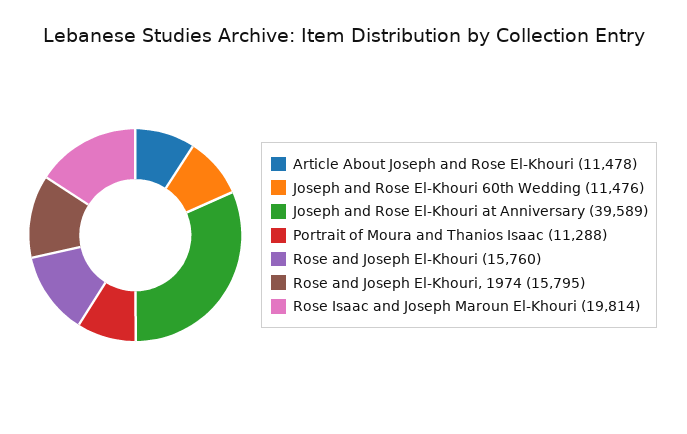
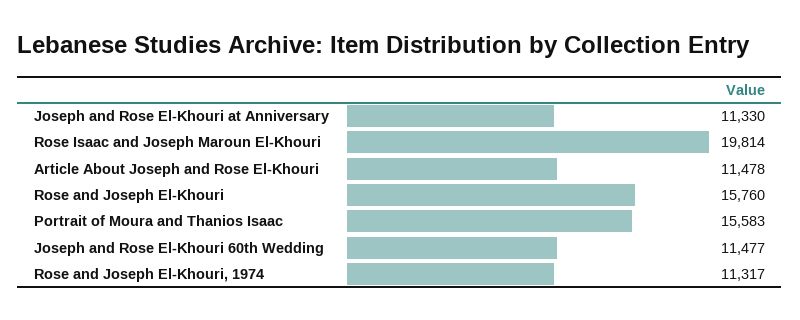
  {
    "Article About Joseph and Rose El-Khouri": 11478,
-   "Joseph and Rose El-Khouri 60th Wedding": 11476,
+   "Joseph and Rose El-Khouri 60th Wedding": 11477,
-   "Joseph and Rose El-Khouri at Anniversary": 39589,
+   "Joseph and Rose El-Khouri at Anniversary": 11330,
-   "Portrait of Moura and Thanios Isaac": 11288,
+   "Portrait of Moura and Thanios Isaac": 15583,
    "Rose and Joseph El-Khouri": 15760,
-   "Rose and Joseph El-Khouri, 1974": 15795,
+   "Rose and Joseph El-Khouri, 1974": 11317,
    "Rose Isaac and Joseph Maroun El-Khouri": 19814
  }

